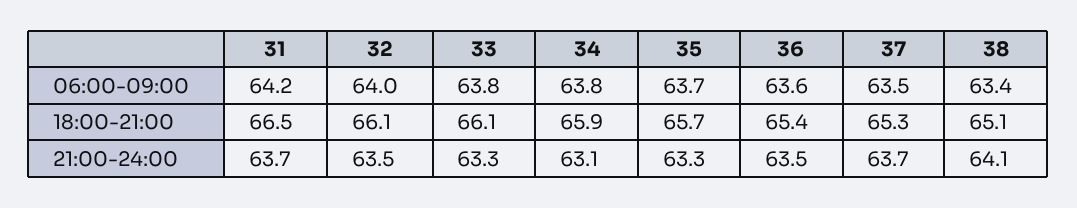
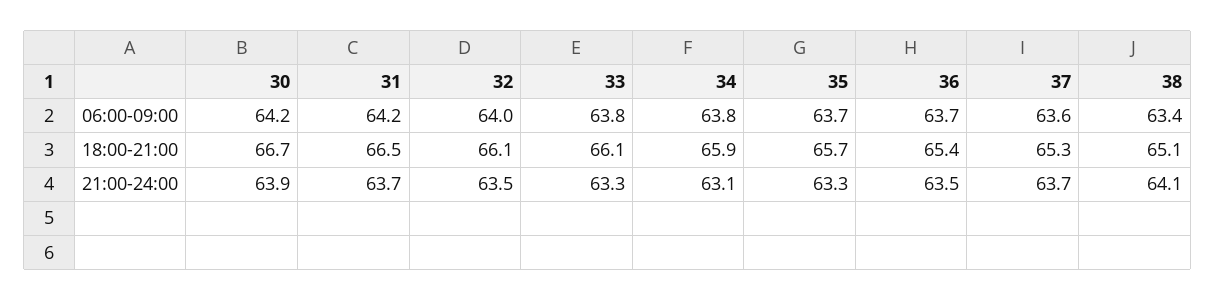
  {
    "31": {
      "06:00-09:00": 64.2,
      "18:00-21:00": 66.5,
      "21:00-24:00": 63.7
    },
    "32": {
      "06:00-09:00": 64,
      "18:00-21:00": 66.1,
      "21:00-24:00": 63.5
    },
    "33": {
      "06:00-09:00": 63.8,
      "18:00-21:00": 66.1,
      "21:00-24:00": 63.3
    },
    "34": {
      "06:00-09:00": 63.8,
      "18:00-21:00": 65.9,
      "21:00-24:00": 63.1
    },
    "35": {
      "06:00-09:00": 63.7,
      "18:00-21:00": 65.7,
      "21:00-24:00": 63.3
    },
    "36": {
-     "06:00-09:00": 63.6,
+     "06:00-09:00": 63.7,
      "18:00-21:00": 65.4,
      "21:00-24:00": 63.5
    },
    "37": {
-     "06:00-09:00": 63.5,
+     "06:00-09:00": 63.6,
      "18:00-21:00": 65.3,
      "21:00-24:00": 63.7
    },
    "38": {
      "06:00-09:00": 63.4,
      "18:00-21:00": 65.1,
      "21:00-24:00": 64.1
-   }
+   },
+   "30": {
+     "06:00-09:00": 64.2,
+     "18:00-21:00": 66.7,
+     "21:00-24:00": 63.9
+   }
  }

